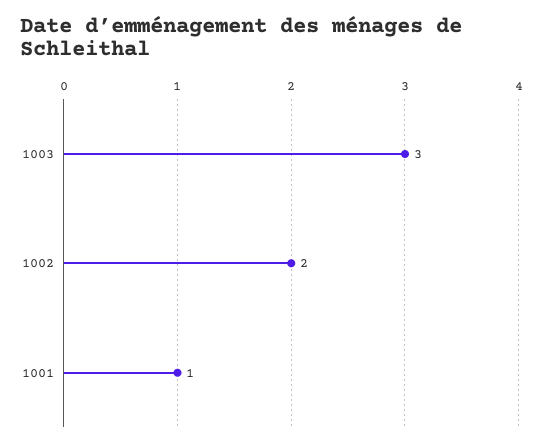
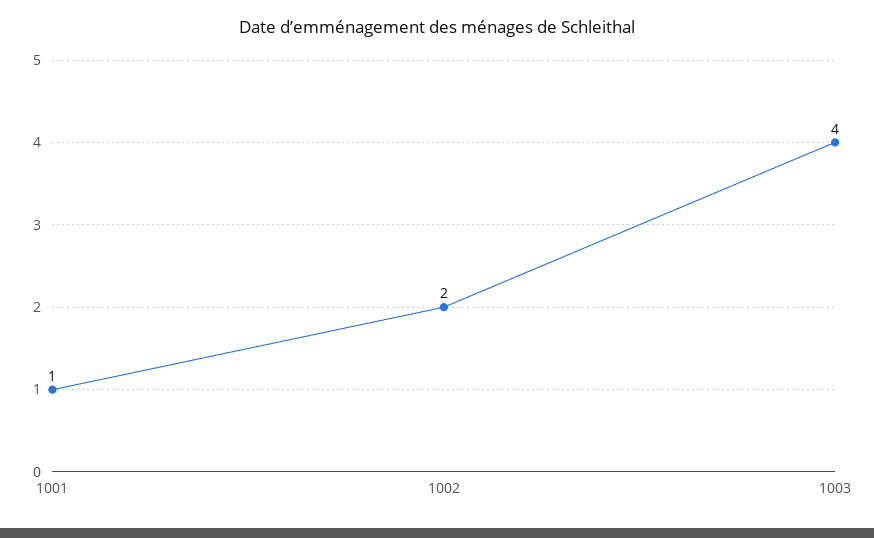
  {
-   "1003": 3,
+   "1003": 4,
    "1002": 2,
    "1001": 1
  }

